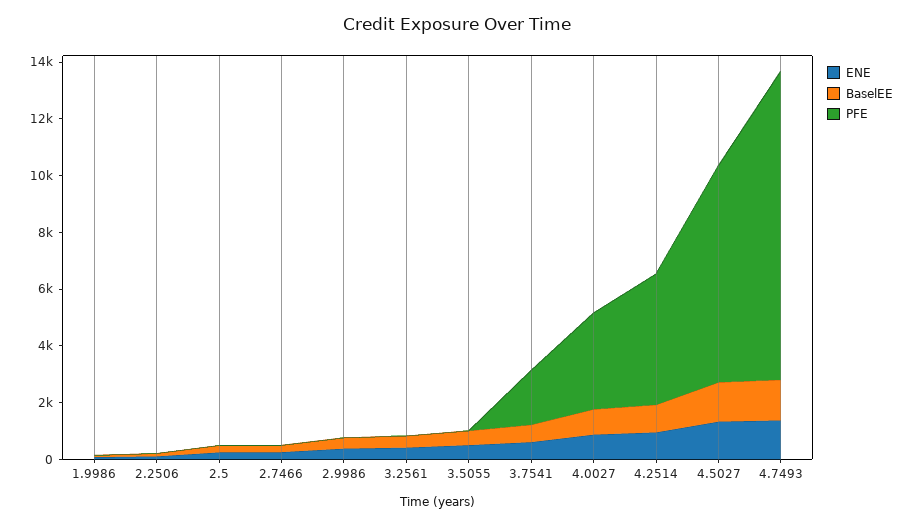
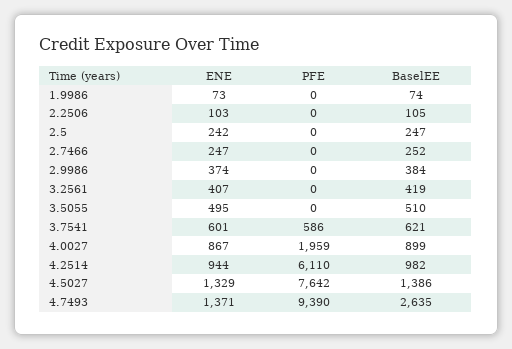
  {
    "ENE": {
      "1.9986": 73,
      "2.2506": 103,
      "2.5": 242,
      "2.7466": 247,
      "2.9986": 374,
      "3.2561": 407,
      "3.5055": 495,
      "3.7541": 601,
      "4.0027": 867,
      "4.2514": 944,
      "4.5027": 1329,
      "4.7493": 1371
    },
    "BaselEE": {
      "1.9986": 74,
      "2.2506": 105,
      "2.5": 247,
      "2.7466": 252,
      "2.9986": 384,
      "3.2561": 419,
      "3.5055": 510,
      "3.7541": 621,
      "4.0027": 899,
      "4.2514": 982,
      "4.5027": 1386,
-     "4.7493": 1500
+     "4.7493": 2635
    },
    "PFE": {
      "1.9986": 0,
      "2.2506": 0,
      "2.5": 0,
      "2.7466": 0,
      "2.9986": 0,
      "3.2561": 0,
      "3.5055": 0,
-     "3.7541": 2000,
+     "3.7541": 586,
-     "4.0027": 3500,
+     "4.0027": 1959,
-     "4.2514": 4500,
+     "4.2514": 6110,
      "4.5027": 7642,
-     "4.7493": 11000
+     "4.7493": 9390
    }
  }

